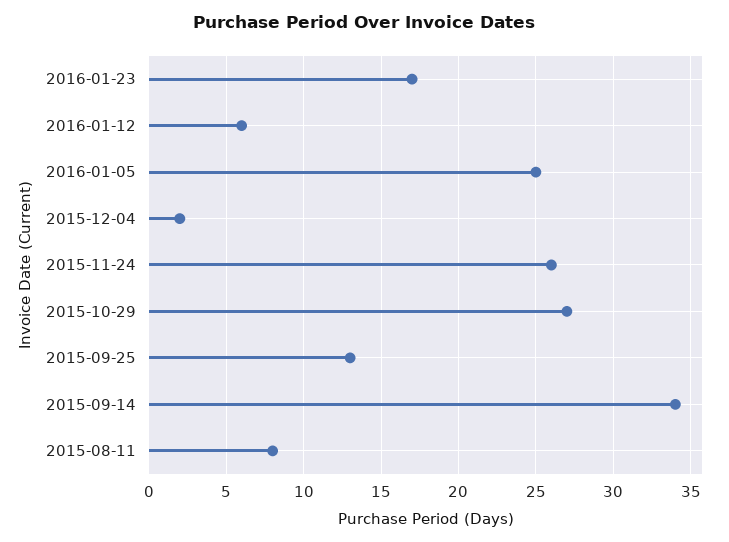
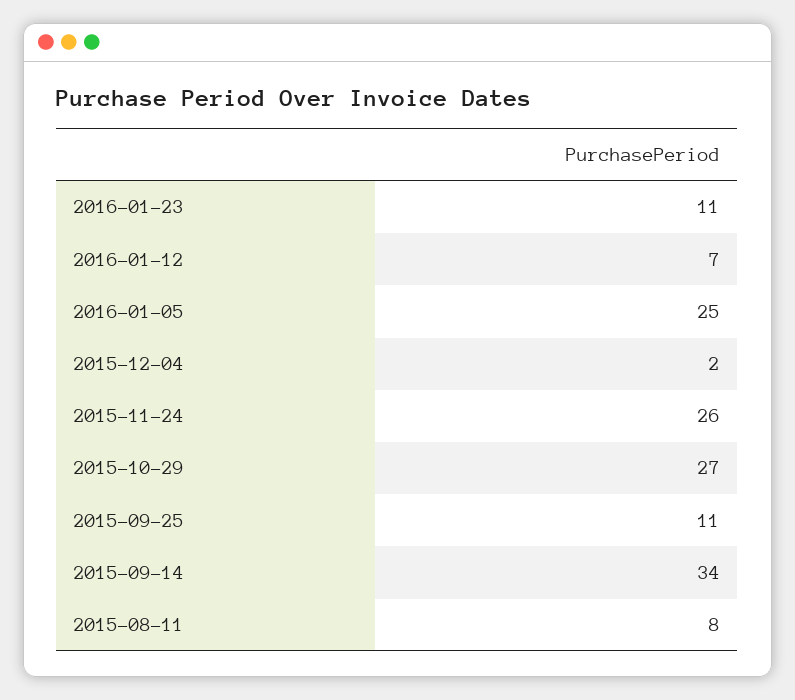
  {
-   "2016-01-23": 17,
+   "2016-01-23": 11,
-   "2016-01-12": 6,
+   "2016-01-12": 7,
    "2016-01-05": 25,
    "2015-12-04": 2,
    "2015-11-24": 26,
    "2015-10-29": 27,
-   "2015-09-25": 13,
+   "2015-09-25": 11,
    "2015-09-14": 34,
    "2015-08-11": 8
  }

